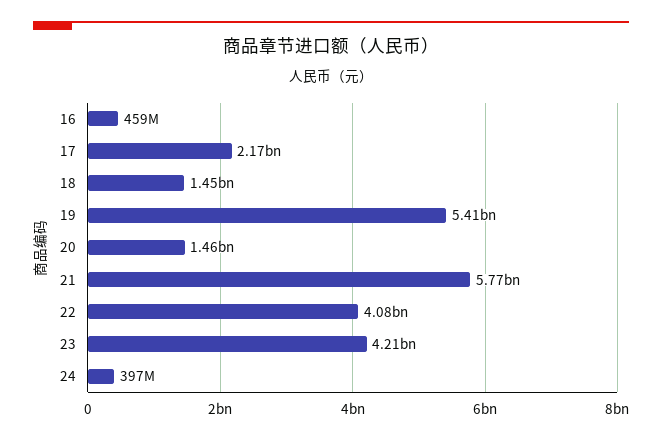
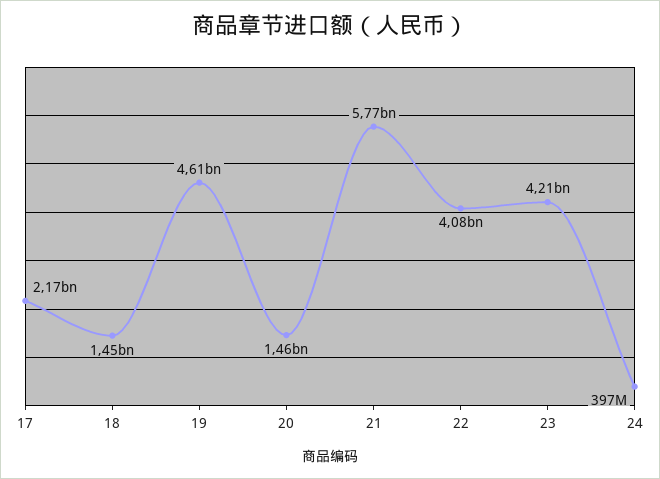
  {
-   "16": 459000000,
    "17": 2170000000,
    "18": 1450000000,
-   "19": 5410000000,
+   "19": 4610000000,
    "20": 1460000000,
    "21": 5770000000,
    "22": 4080000000,
    "23": 4210000000,
    "24": 397000000
  }

